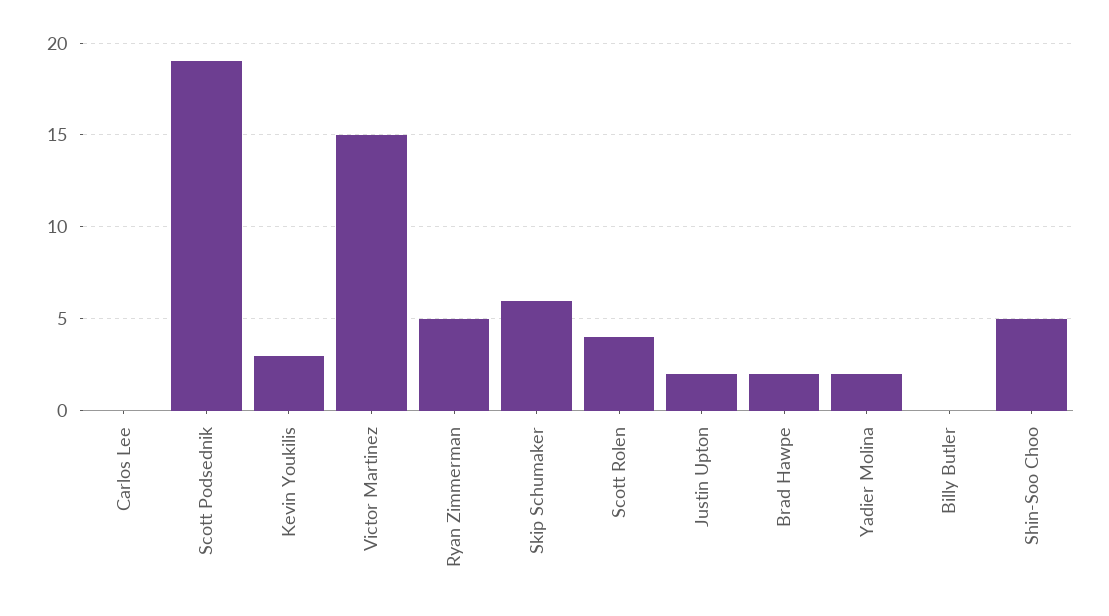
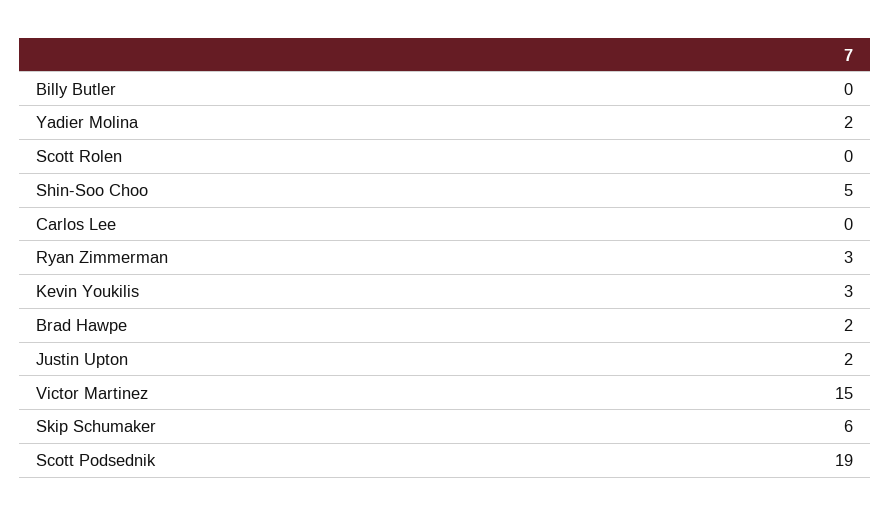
  {
    "Carlos Lee": 0,
    "Scott Podsednik": 19,
    "Kevin Youkilis": 3,
    "Victor Martinez": 15,
-   "Ryan Zimmerman": 5,
+   "Ryan Zimmerman": 3,
    "Skip Schumaker": 6,
-   "Scott Rolen": 4,
+   "Scott Rolen": 0,
    "Justin Upton": 2,
    "Brad Hawpe": 2,
    "Yadier Molina": 2,
    "Billy Butler": 0,
    "Shin-Soo Choo": 5
  }

